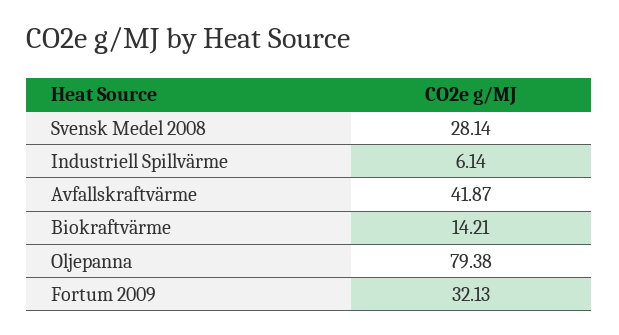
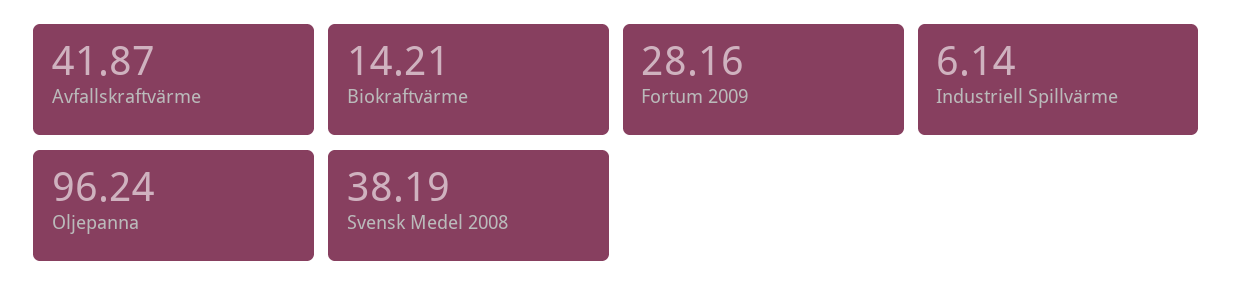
  {
-   "Svensk Medel 2008": 28.14,
+   "Svensk Medel 2008": 38.19,
    "Industriell Spillvärme": 6.14,
    "Avfallskraftvärme": 41.87,
    "Biokraftvärme": 14.21,
-   "Oljepanna": 79.38,
+   "Oljepanna": 96.24,
-   "Fortum 2009": 32.13
+   "Fortum 2009": 28.16
  }

